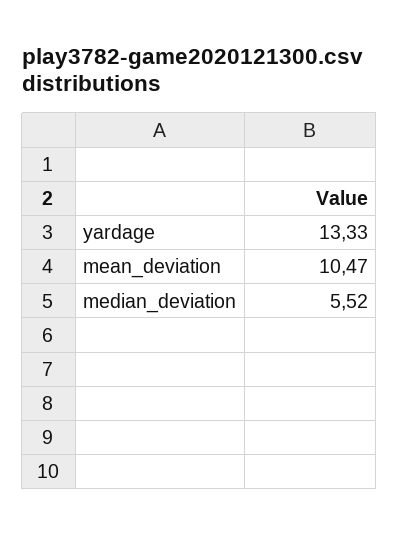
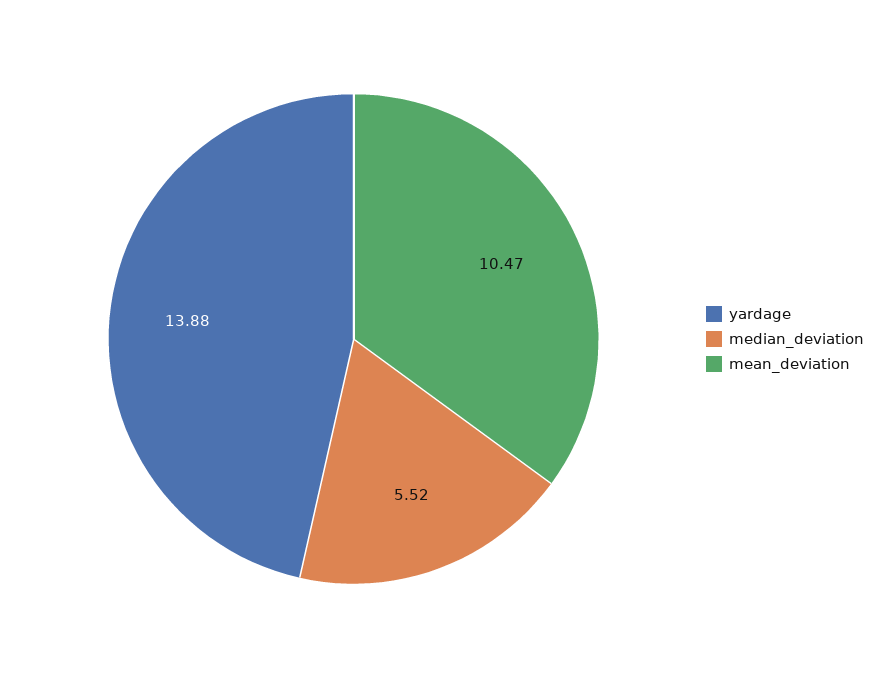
  {
-   "yardage": 13.33,
+   "yardage": 13.88,
    "mean_deviation": 10.47,
    "median_deviation": 5.52
  }

